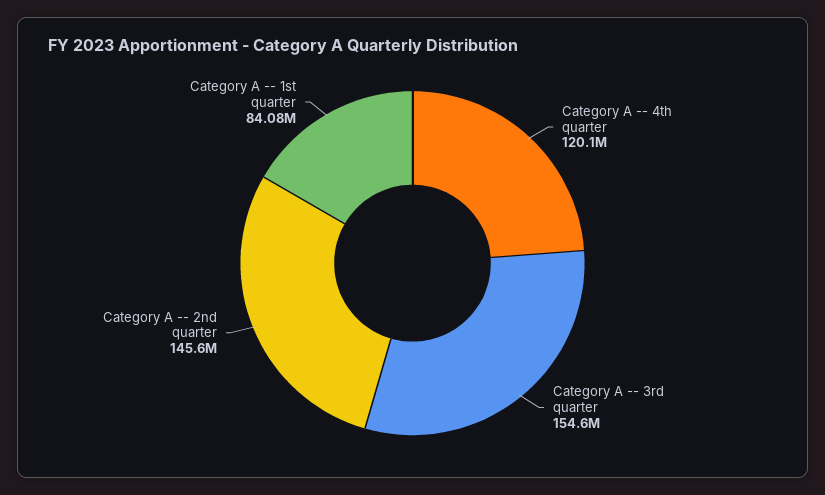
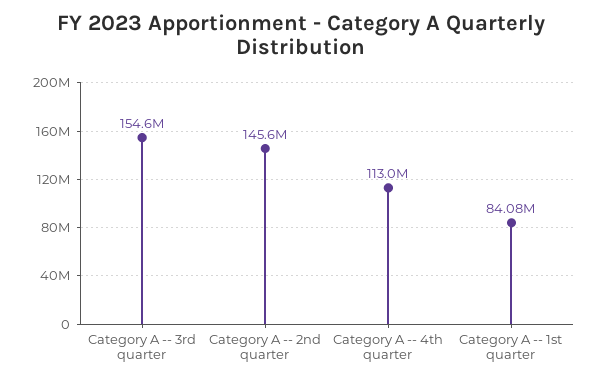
  {
-   "Category A -- 4th quarter": 120100000,
+   "Category A -- 4th quarter": 113000000,
    "Category A -- 3rd quarter": 154600000,
    "Category A -- 2nd quarter": 145600000,
    "Category A -- 1st quarter": 84080000
  }

